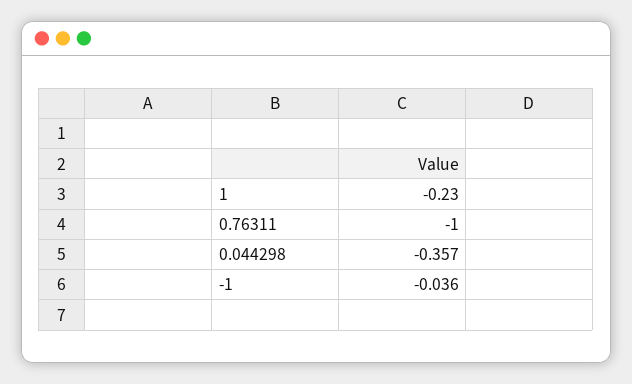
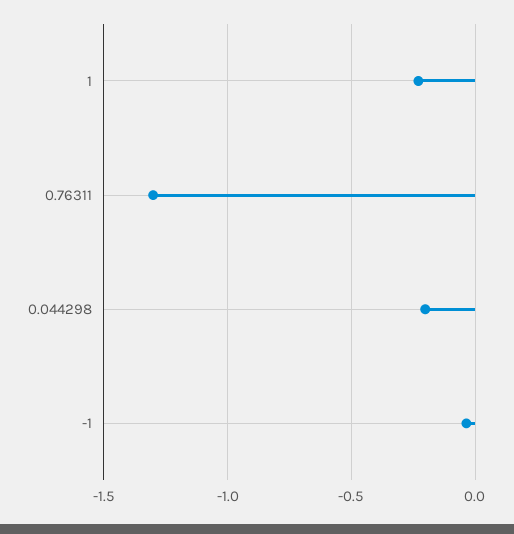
  {
    "1": -0.23,
-   "0.76311": -1,
+   "0.76311": -1.3,
-   "0.044298": -0.357,
+   "0.044298": -0.2,
    "-1": -0.036
  }

